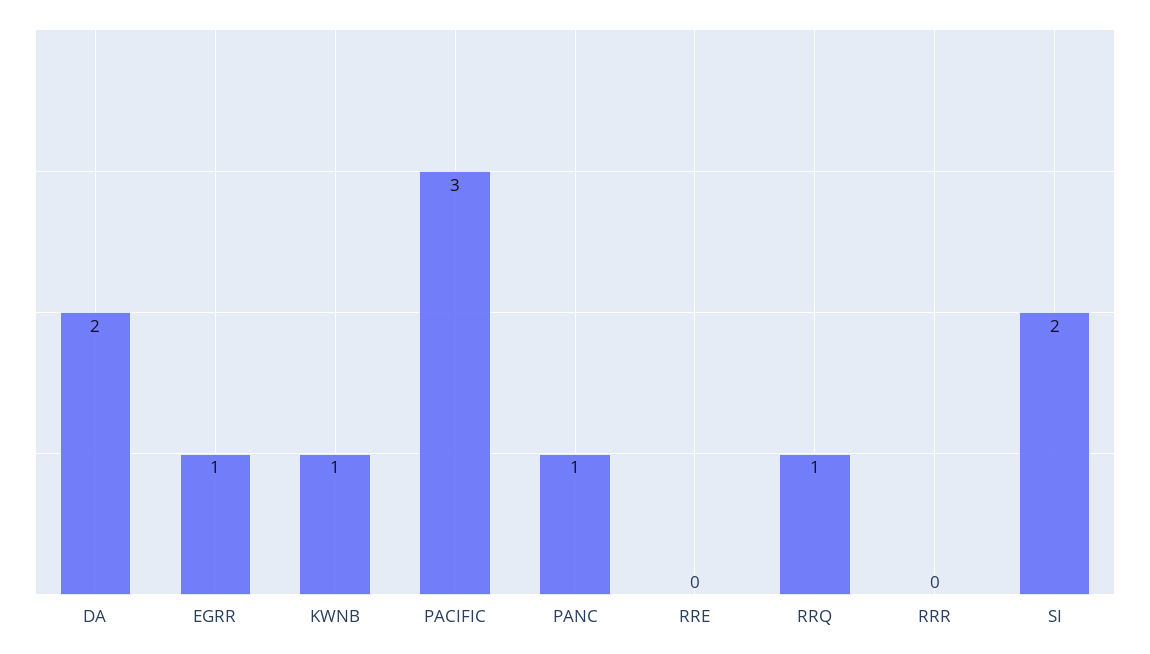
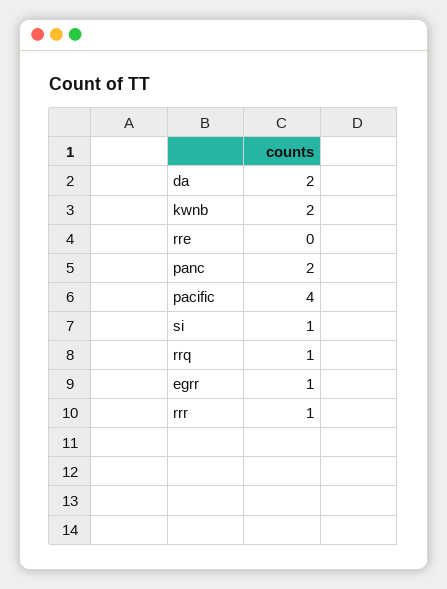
  {
    "DA": 2,
    "EGRR": 1,
-   "KWNB": 1,
+   "KWNB": 2,
-   "PACIFIC": 3,
+   "PACIFIC": 4,
-   "PANC": 1,
+   "PANC": 2,
    "RRE": 0,
    "RRQ": 1,
-   "RRR": 0,
+   "RRR": 1,
-   "SI": 2
+   "SI": 1
  }

